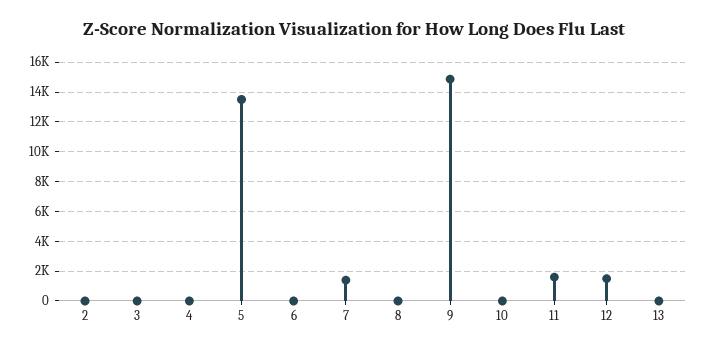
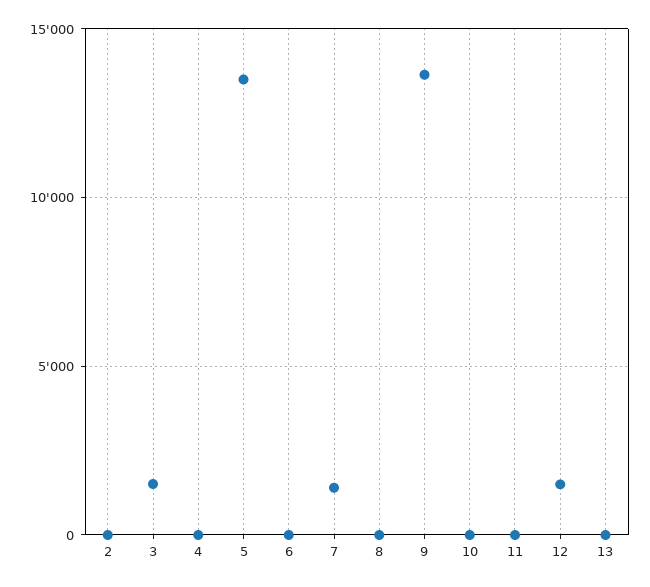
  {
    "2": 0,
-   "3": 0,
+   "3": 1500,
    "4": 0,
    "5": 13500,
    "6": 0,
    "7": 1500,
    "8": 0,
-   "9": 15000,
+   "9": 13500,
    "10": 0,
-   "11": 1500,
+   "11": 0,
    "12": 1500,
    "13": 0
  }

